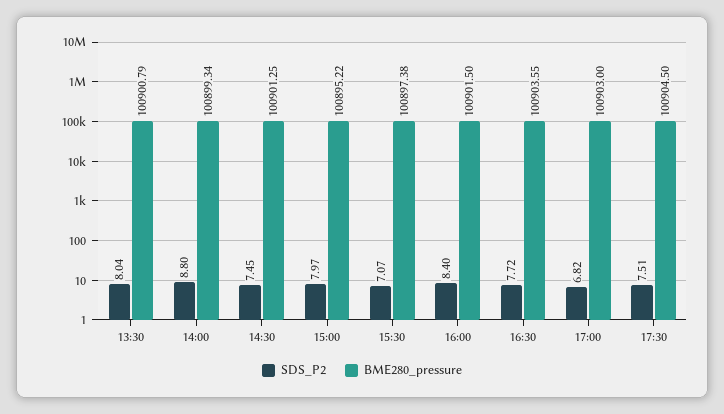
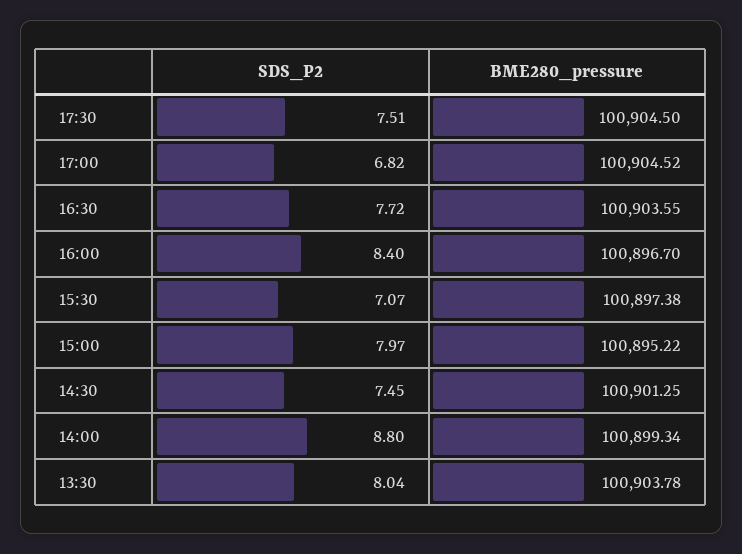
  {
    "SDS_P2": {
      "13:30": 8.04,
      "14:00": 8.8,
      "14:30": 7.45,
      "15:00": 7.97,
      "15:30": 7.07,
      "16:00": 8.4,
      "16:30": 7.72,
      "17:00": 6.82,
      "17:30": 7.51
    },
    "BME280_pressure": {
-     "13:30": 100900.79,
+     "13:30": 100903.78,
      "14:00": 100899.34,
      "14:30": 100901.25,
      "15:00": 100895.22,
      "15:30": 100897.38,
-     "16:00": 100901.5,
+     "16:00": 100896.7,
      "16:30": 100903.55,
-     "17:00": 100903,
+     "17:00": 100904.52,
      "17:30": 100904.5
    }
  }

